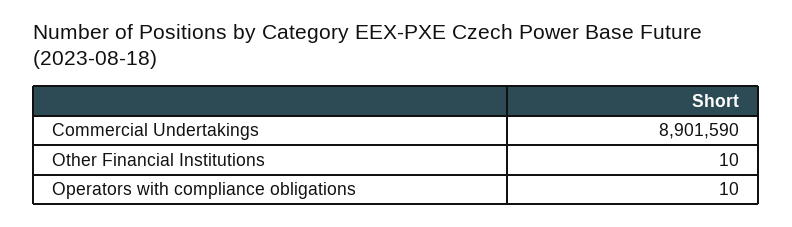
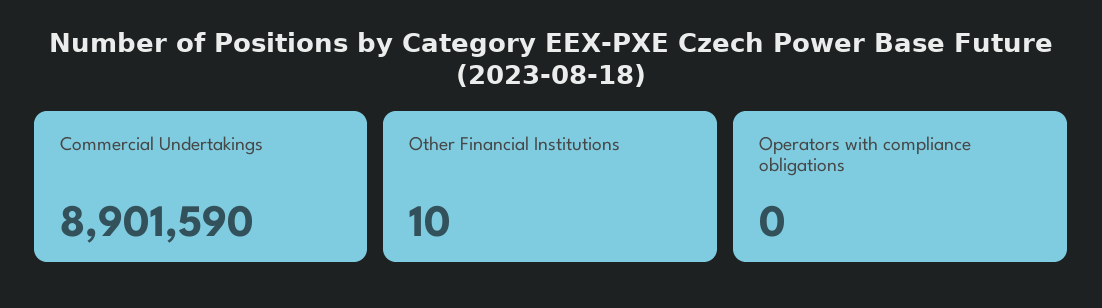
  {
    "Commercial Undertakings": 8901590,
    "Other Financial Institutions": 10,
-   "Operators with compliance obligations": 10
+   "Operators with compliance obligations": 0
  }

